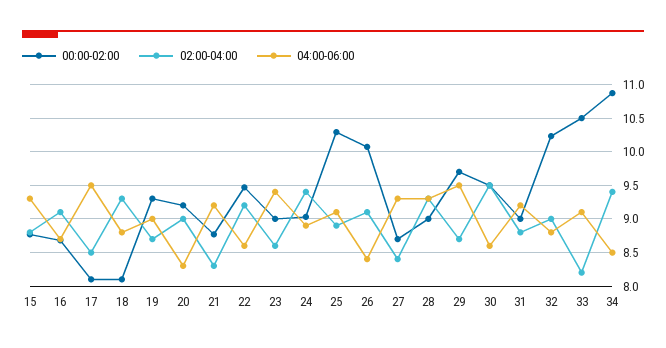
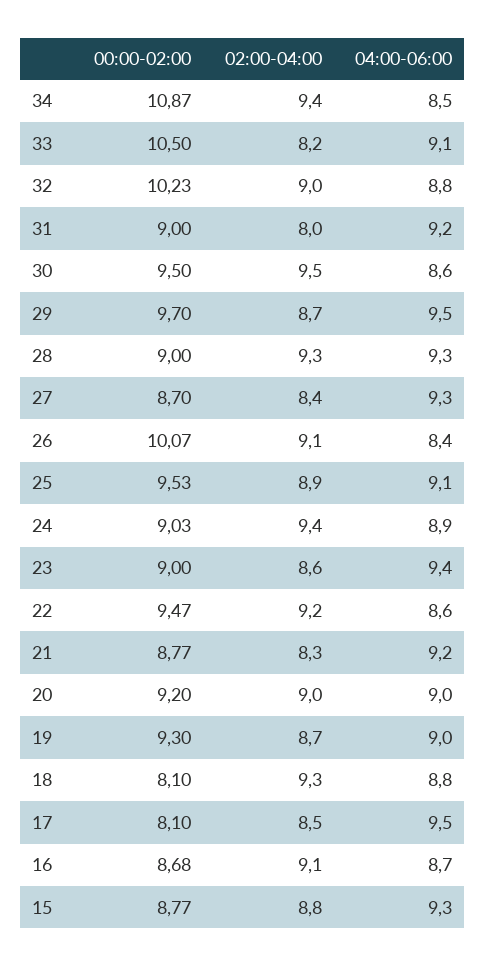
  {
    "00:00-02:00": {
      "15": 8.77,
      "16": 8.68,
      "17": 8.1,
      "18": 8.1,
      "19": 9.3,
      "20": 9.2,
      "21": 8.77,
      "22": 9.47,
      "23": 9,
      "24": 9.03,
-     "25": 10.3,
+     "25": 9.53,
      "26": 10.07,
      "27": 8.7,
      "28": 9,
      "29": 9.7,
      "30": 9.5,
      "31": 9,
      "32": 10.23,
      "33": 10.5,
      "34": 10.87
    },
    "02:00-04:00": {
      "15": 8.8,
      "16": 9.1,
      "17": 8.5,
      "18": 9.3,
      "19": 8.7,
      "20": 9,
      "21": 8.3,
      "22": 9.2,
      "23": 8.6,
      "24": 9.4,
      "25": 8.9,
      "26": 9.1,
      "27": 8.4,
      "28": 9.3,
      "29": 8.7,
      "30": 9.5,
-     "31": 8.8,
+     "31": 8,
      "32": 9,
      "33": 8.2,
      "34": 9.4
    },
    "04:00-06:00": {
      "15": 9.3,
      "16": 8.7,
      "17": 9.5,
      "18": 8.8,
      "19": 9,
-     "20": 8.3,
+     "20": 9,
      "21": 9.2,
      "22": 8.6,
      "23": 9.4,
      "24": 8.9,
      "25": 9.1,
      "26": 8.4,
      "27": 9.3,
      "28": 9.3,
      "29": 9.5,
      "30": 8.6,
      "31": 9.2,
      "32": 8.8,
      "33": 9.1,
      "34": 8.5
    }
  }

